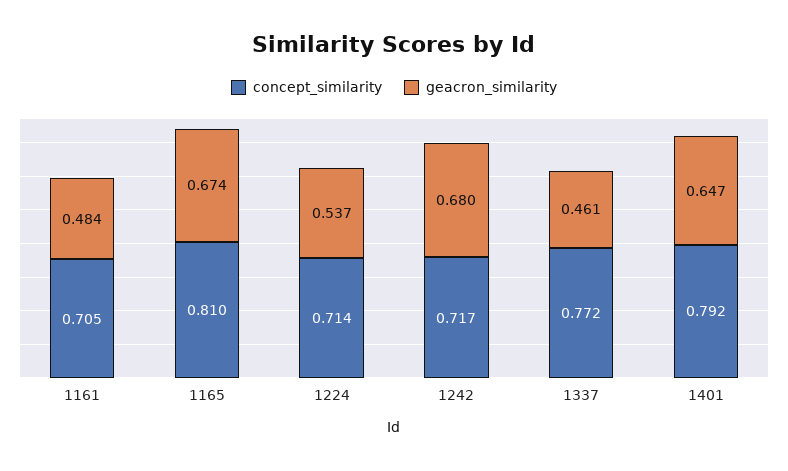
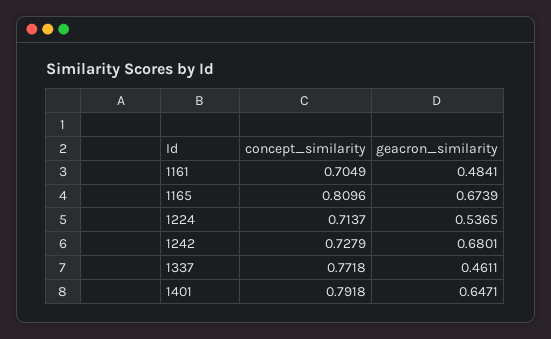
  {
    "concept_similarity": {
      "1161": 0.7049,
      "1165": 0.8096,
      "1224": 0.7137,
-     "1242": 0.717,
+     "1242": 0.7279,
      "1337": 0.7718,
      "1401": 0.7918
    },
    "geacron_similarity": {
      "1161": 0.4841,
      "1165": 0.6739,
      "1224": 0.5365,
      "1242": 0.6801,
      "1337": 0.4611,
      "1401": 0.6471
    }
  }

